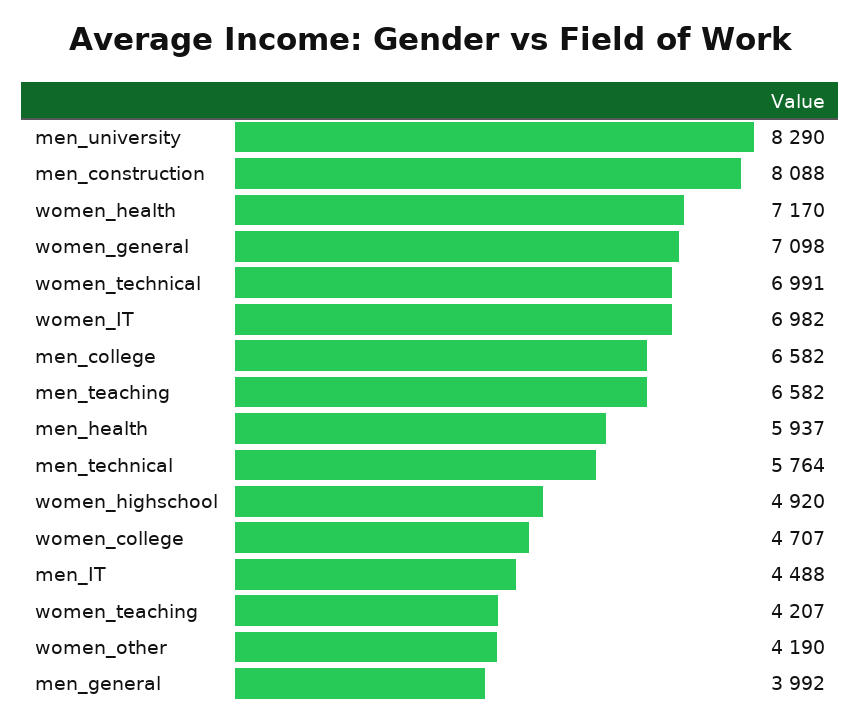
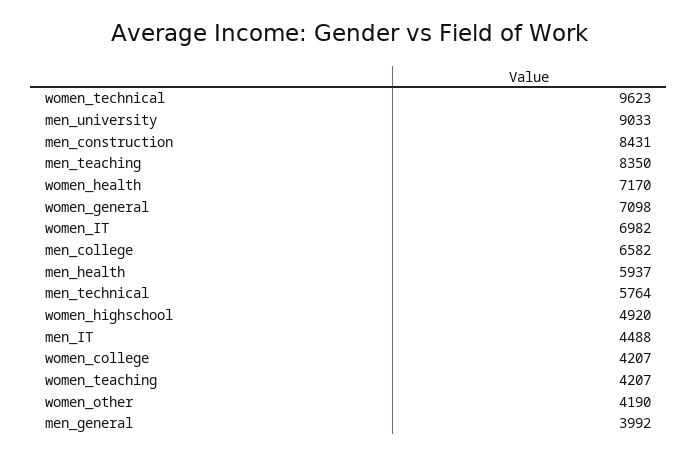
  {
-   "men_university": 8290,
+   "men_university": 9033,
-   "men_construction": 8088,
+   "men_construction": 8431,
    "women_health": 7170,
    "women_general": 7098,
-   "women_technical": 6991,
+   "women_technical": 9623,
    "women_IT": 6982,
    "men_college": 6582,
-   "men_teaching": 6582,
+   "men_teaching": 8350,
    "men_health": 5937,
    "men_technical": 5764,
    "women_highschool": 4920,
-   "women_college": 4707,
+   "women_college": 4207,
    "men_IT": 4488,
    "women_teaching": 4207,
    "women_other": 4190,
    "men_general": 3992
  }

